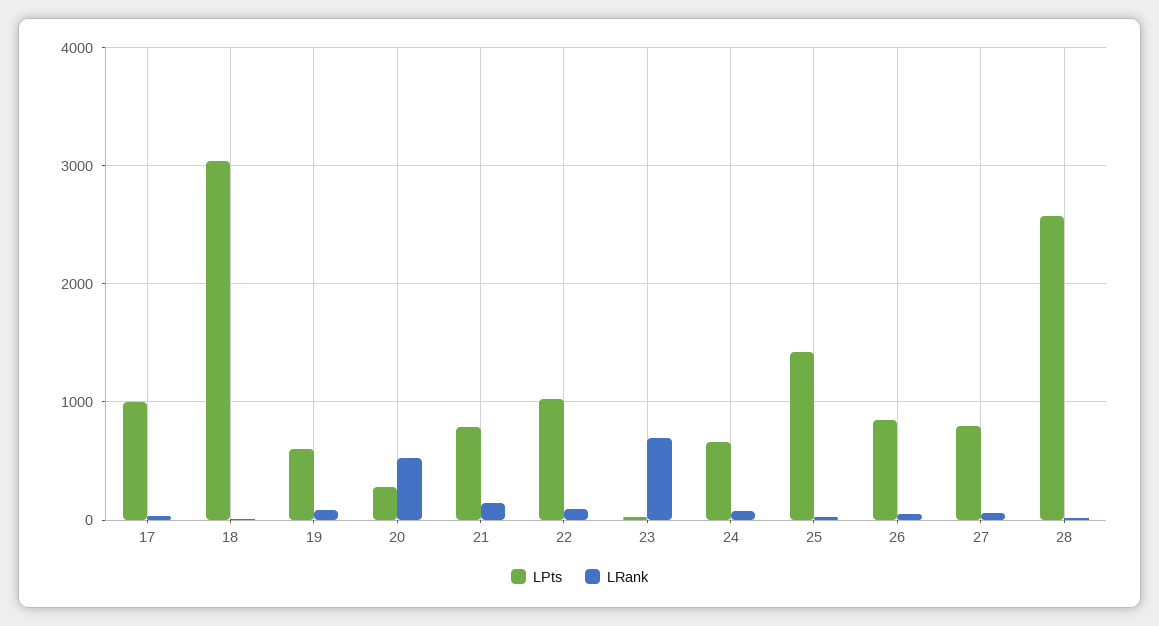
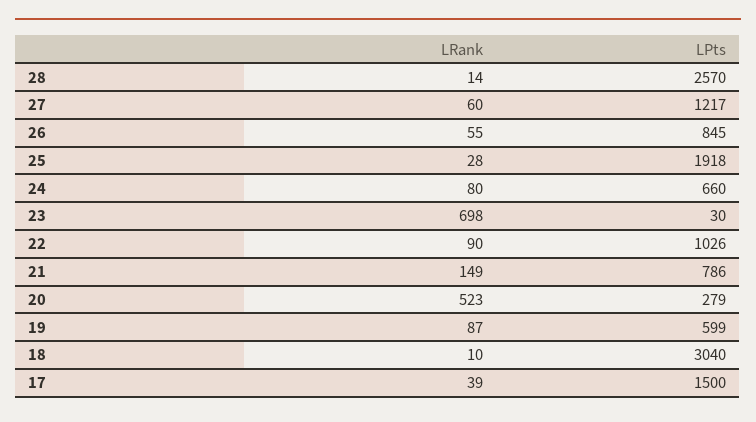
  {
    "LPts": {
-     "17": 1000,
+     "17": 1500,
      "18": 3040,
      "19": 599,
      "20": 279,
      "21": 786,
      "22": 1026,
      "23": 30,
      "24": 660,
-     "25": 1400,
+     "25": 1918,
      "26": 845,
-     "27": 800,
+     "27": 1217,
      "28": 2570
    },
    "LRank": {
      "17": 39,
      "18": 10,
      "19": 87,
      "20": 523,
      "21": 149,
      "22": 90,
      "23": 698,
      "24": 80,
      "25": 28,
      "26": 55,
      "27": 60,
      "28": 14
    }
  }

